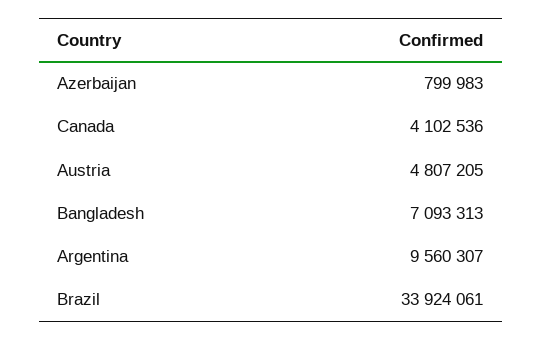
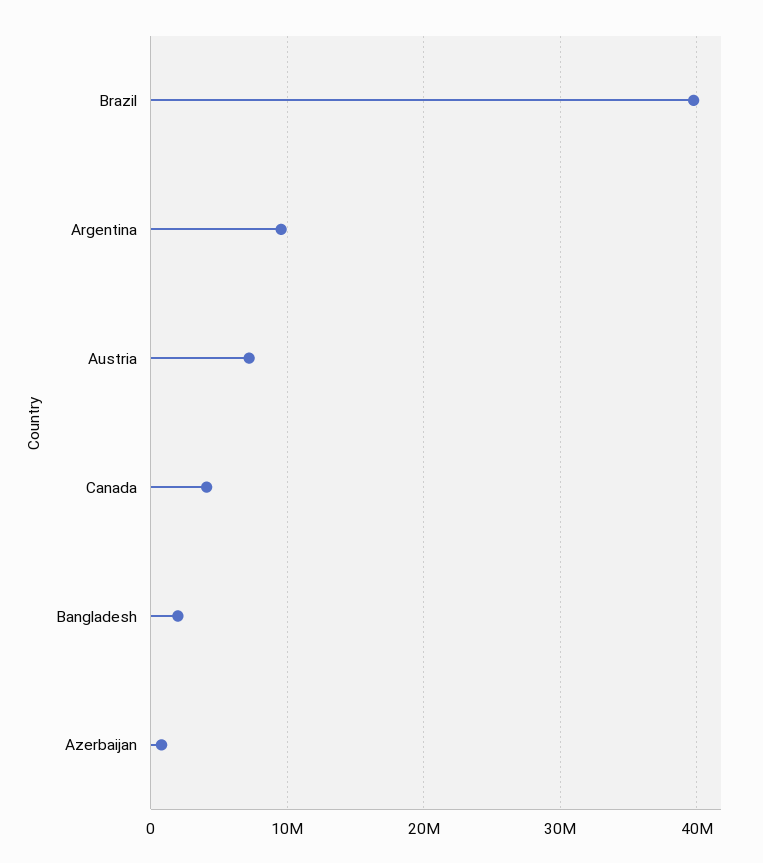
  {
    "Azerbaijan": 799983,
    "Canada": 4102536,
-   "Austria": 4807205,
+   "Austria": 7000000,
-   "Bangladesh": 7093313,
+   "Bangladesh": 2000000,
    "Argentina": 9560307,
-   "Brazil": 33924061
+   "Brazil": 40000000
  }

